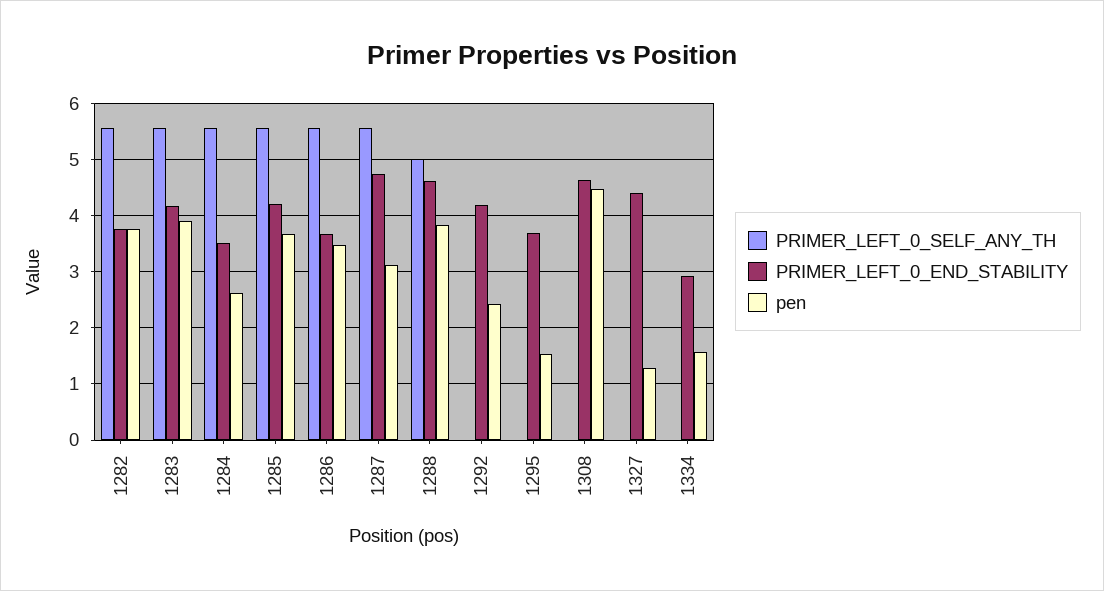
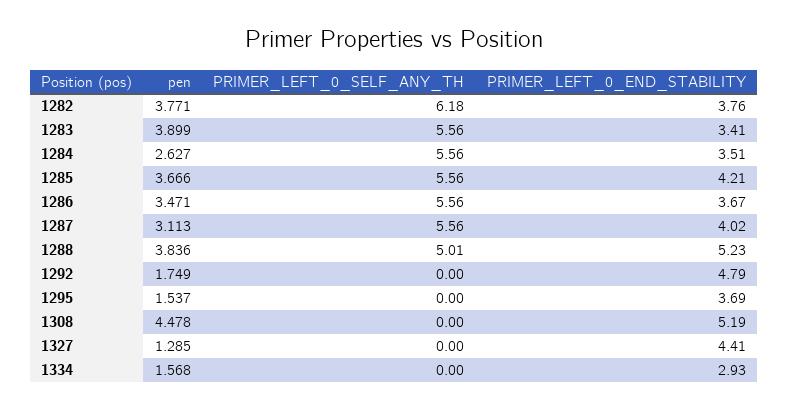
  {
    "PRIMER_LEFT_0_SELF_ANY_TH": {
-     "1282": 5.6,
+     "1282": 6.18,
      "1283": 5.56,
      "1284": 5.56,
      "1285": 5.56,
      "1286": 5.56,
      "1287": 5.56,
      "1288": 5.01,
      "1292": 0,
      "1295": 0,
      "1308": 0,
      "1327": 0,
      "1334": 0
    },
    "PRIMER_LEFT_0_END_STABILITY": {
      "1282": 3.76,
-     "1283": 4.2,
+     "1283": 3.41,
      "1284": 3.51,
      "1285": 4.21,
      "1286": 3.67,
-     "1287": 4.8,
+     "1287": 4.02,
-     "1288": 4.6,
+     "1288": 5.23,
-     "1292": 4.2,
+     "1292": 4.79,
      "1295": 3.69,
-     "1308": 4.6,
+     "1308": 5.19,
      "1327": 4.41,
      "1334": 2.93
    },
    "pen": {
      "1282": 3.771,
      "1283": 3.899,
      "1284": 2.627,
      "1285": 3.666,
      "1286": 3.471,
      "1287": 3.113,
      "1288": 3.836,
-     "1292": 2.4,
+     "1292": 1.749,
      "1295": 1.537,
      "1308": 4.478,
      "1327": 1.285,
      "1334": 1.568
    }
  }

